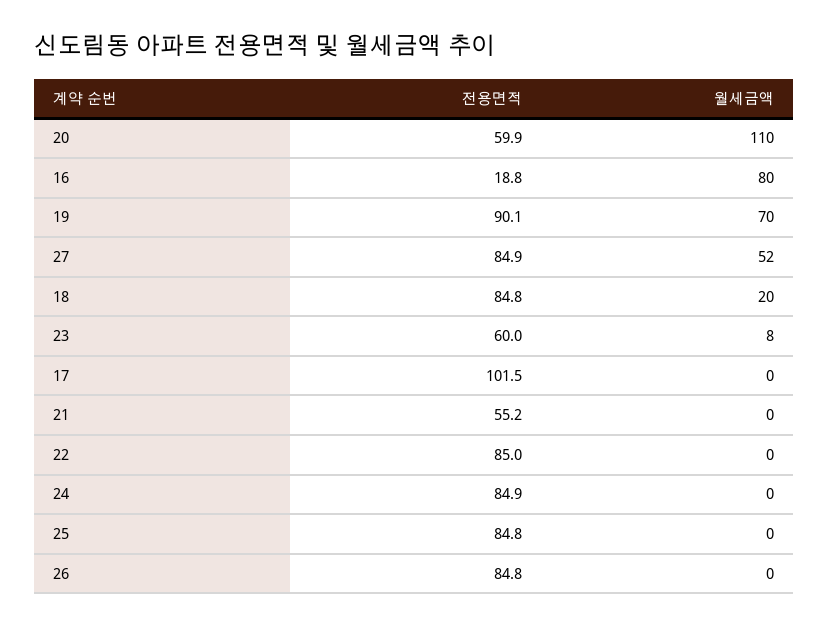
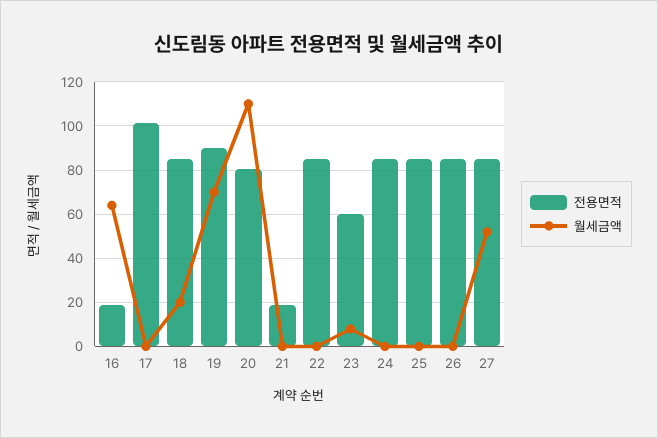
  {
    "전용면적": {
-     "20": 59.9,
+     "20": 80,
      "16": 18.8,
      "19": 90.1,
      "27": 84.9,
      "18": 84.8,
      "23": 60,
      "17": 101.5,
-     "21": 55.2,
+     "21": 20,
      "22": 85,
      "24": 84.9,
      "25": 84.8,
      "26": 84.8
    },
    "월세금액": {
      "20": 110,
-     "16": 80,
+     "16": 65,
      "19": 70,
      "27": 52,
      "18": 20,
      "23": 8,
      "17": 0,
      "21": 0,
      "22": 0,
      "24": 0,
      "25": 0,
      "26": 0
    }
  }

